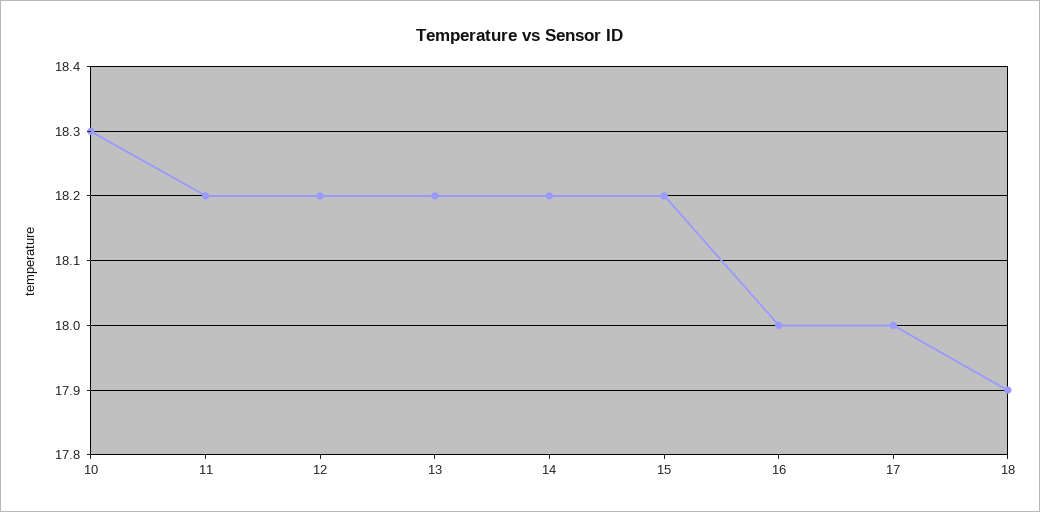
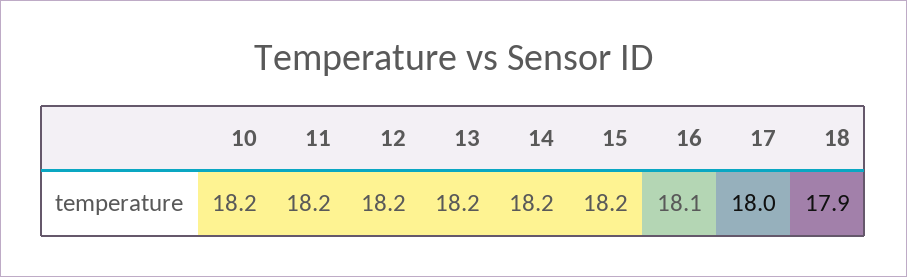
  {
-   "10": 18.3,
+   "10": 18.2,
    "11": 18.2,
    "12": 18.2,
    "13": 18.2,
    "14": 18.2,
    "15": 18.2,
-   "16": 18,
+   "16": 18.1,
    "17": 18,
    "18": 17.9
  }

